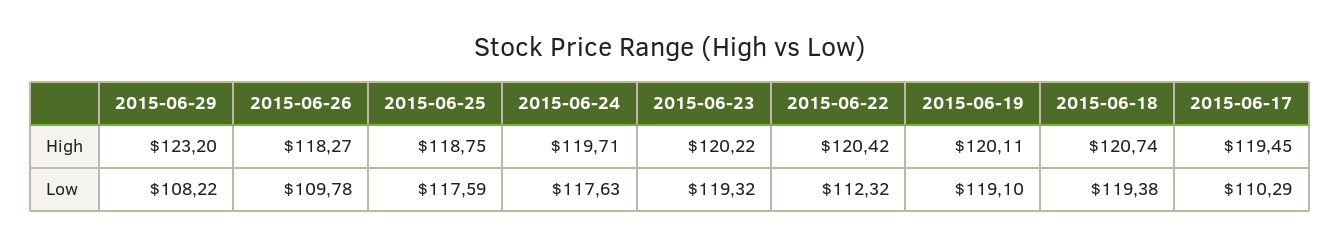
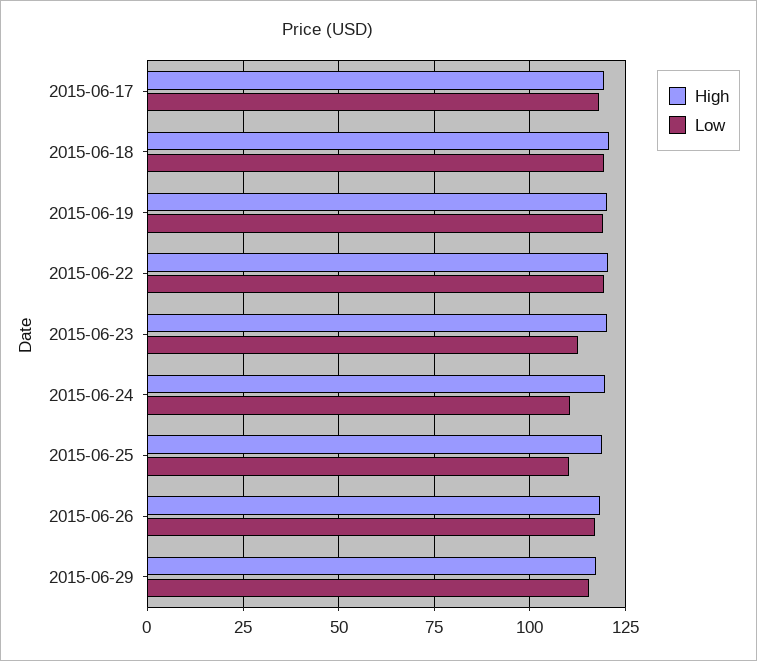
  {
    "High": {
-     "2015-06-29": 123.2,
+     "2015-06-29": 117.5,
      "2015-06-26": 118.27,
      "2015-06-25": 118.75,
      "2015-06-24": 119.71,
      "2015-06-23": 120.22,
      "2015-06-22": 120.42,
      "2015-06-19": 120.11,
      "2015-06-18": 120.74,
      "2015-06-17": 119.45
    },
    "Low": {
-     "2015-06-29": 108.22,
+     "2015-06-29": 115,
-     "2015-06-26": 109.78,
+     "2015-06-26": 117.5,
-     "2015-06-25": 117.59,
+     "2015-06-25": 110,
-     "2015-06-24": 117.63,
+     "2015-06-24": 110,
-     "2015-06-23": 119.32,
+     "2015-06-23": 112.5,
-     "2015-06-22": 112.32,
+     "2015-06-22": 120,
      "2015-06-19": 119.1,
      "2015-06-18": 119.38,
-     "2015-06-17": 110.29
+     "2015-06-17": 117.5
    }
  }

